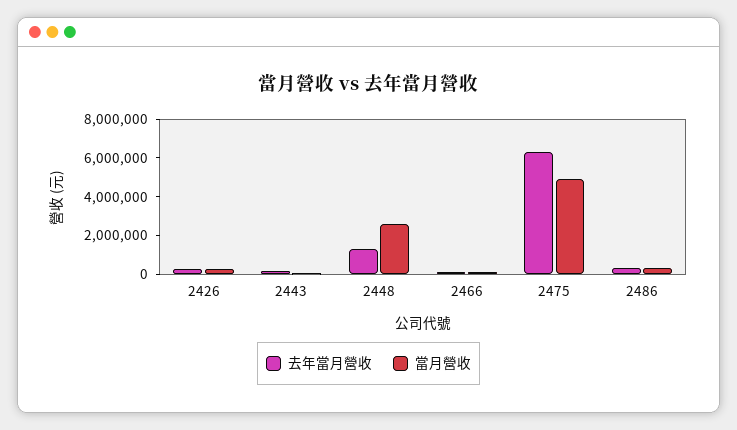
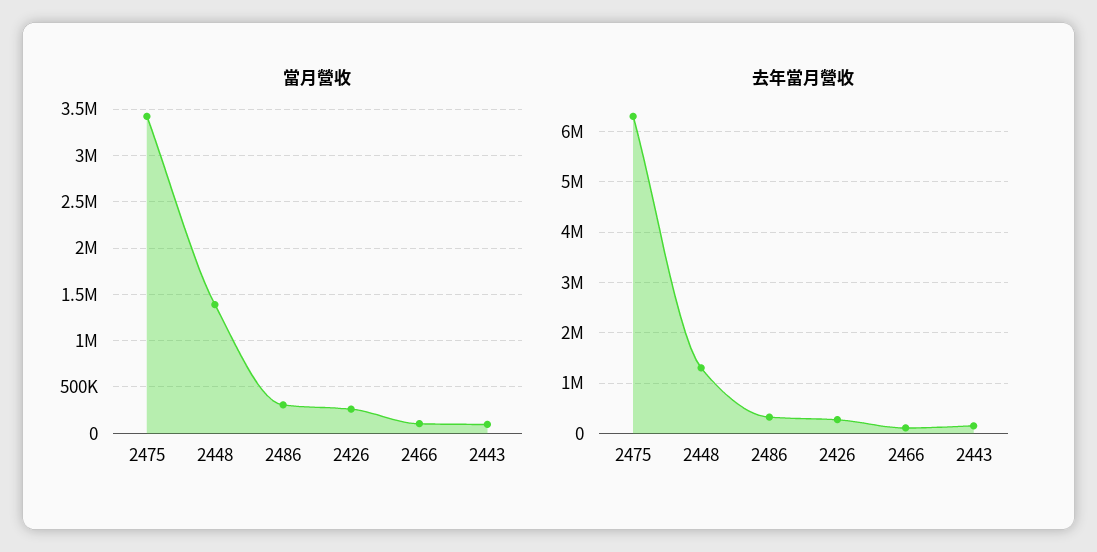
  {
    "去年當月營收": {
      "2426": 200000,
      "2443": 200000,
      "2448": 1400000,
      "2466": 200000,
      "2475": 6400000,
      "2486": 400000
    },
    "當月營收": {
      "2426": 300000,
      "2443": 100000,
-     "2448": 2500000,
+     "2448": 1400000,
      "2466": 100000,
-     "2475": 5000000,
+     "2475": 3400000,
      "2486": 300000
    }
  }

